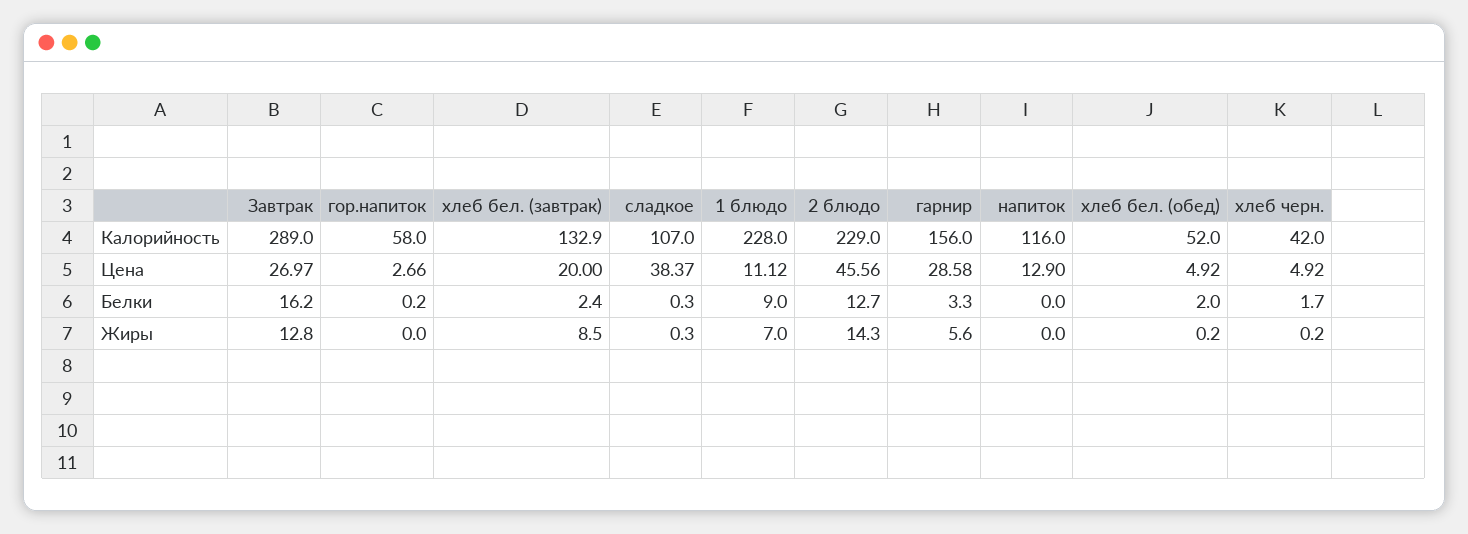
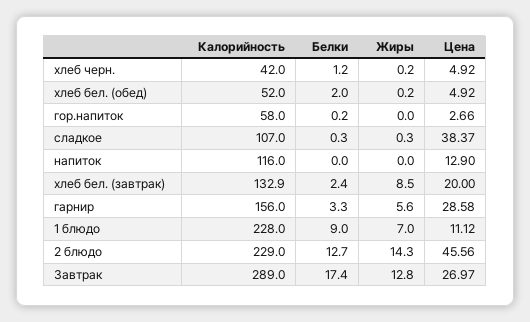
  {
    "Завтрак": {
      "Калорийность": 289,
      "Цена": 26.97,
-     "Белки": 16.2,
+     "Белки": 17.4,
      "Жиры": 12.8
    },
    "гор.напиток": {
      "Калорийность": 58,
      "Цена": 2.66,
      "Белки": 0.2,
      "Жиры": 0
    },
    "хлеб бел. (завтрак)": {
      "Калорийность": 132.9,
      "Цена": 20,
      "Белки": 2.4,
      "Жиры": 8.5
    },
    "сладкое": {
      "Калорийность": 107,
      "Цена": 38.37,
      "Белки": 0.3,
      "Жиры": 0.3
    },
    "1 блюдо": {
      "Калорийность": 228,
      "Цена": 11.12,
      "Белки": 9,
      "Жиры": 7
    },
    "2 блюдо": {
      "Калорийность": 229,
      "Цена": 45.56,
      "Белки": 12.7,
      "Жиры": 14.3
    },
    "гарнир": {
      "Калорийность": 156,
      "Цена": 28.58,
      "Белки": 3.3,
      "Жиры": 5.6
    },
    "напиток": {
      "Калорийность": 116,
      "Цена": 12.9,
      "Белки": 0,
      "Жиры": 0
    },
    "хлеб бел. (обед)": {
      "Калорийность": 52,
      "Цена": 4.92,
      "Белки": 2,
      "Жиры": 0.2
    },
    "хлеб черн.": {
      "Калорийность": 42,
      "Цена": 4.92,
-     "Белки": 1.7,
+     "Белки": 1.2,
      "Жиры": 0.2
    }
  }

